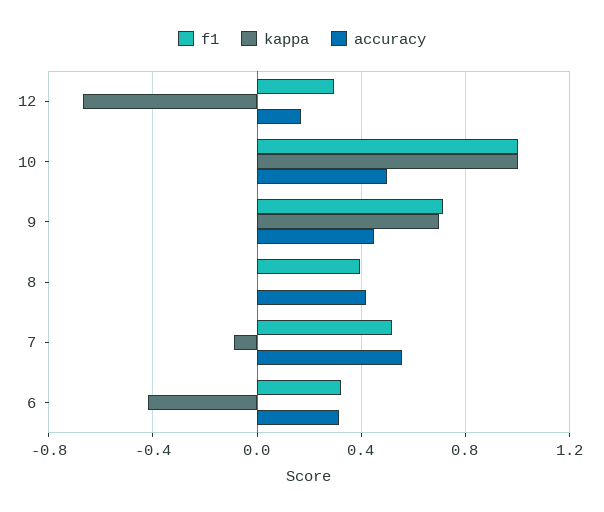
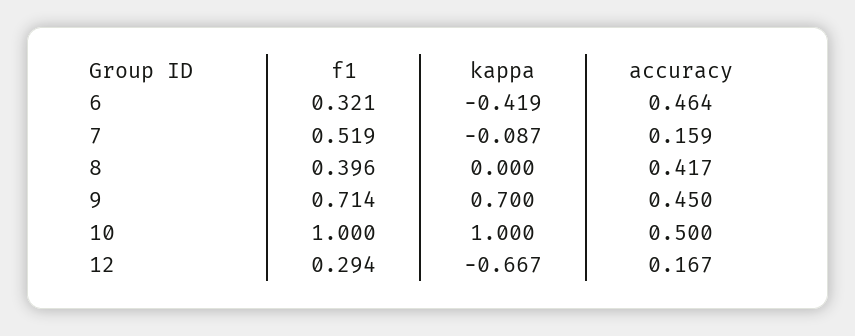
  {
    "f1": {
      "12": 0.294,
      "10": 1,
      "9": 0.714,
      "8": 0.396,
      "7": 0.519,
      "6": 0.321
    },
    "kappa": {
      "12": -0.667,
      "10": 1,
      "9": 0.7,
      "8": 0,
      "7": -0.087,
      "6": -0.419
    },
    "accuracy": {
      "12": 0.167,
      "10": 0.5,
      "9": 0.45,
      "8": 0.417,
-     "7": 0.55,
+     "7": 0.159,
-     "6": 0.3
+     "6": 0.464
    }
  }

